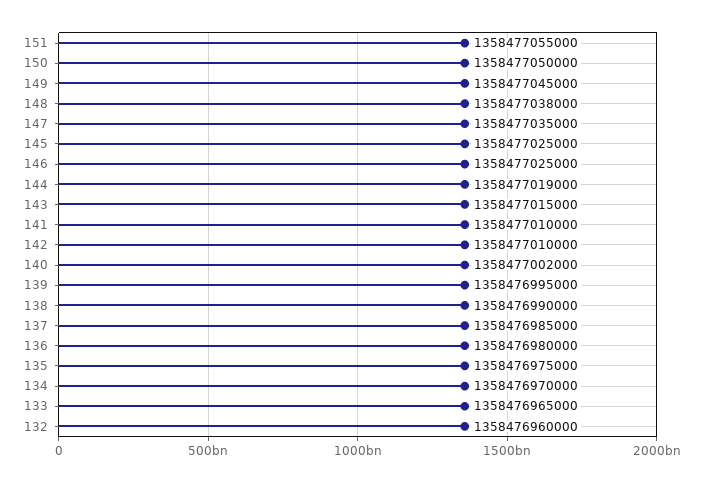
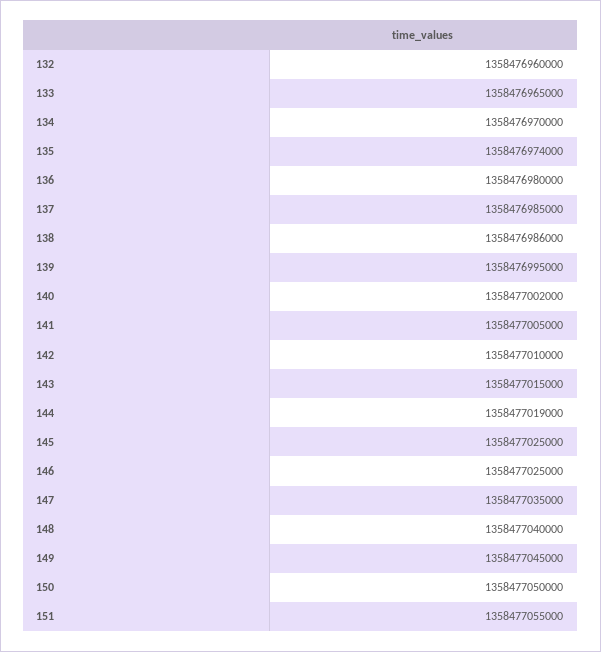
  {
    "151": 1358477055000,
    "150": 1358477050000,
    "149": 1358477045000,
-   "148": 1358477038000,
+   "148": 1358477040000,
    "147": 1358477035000,
    "145": 1358477025000,
    "146": 1358477025000,
    "144": 1358477019000,
    "143": 1358477015000,
-   "141": 1358477010000,
+   "141": 1358477005000,
    "142": 1358477010000,
    "140": 1358477002000,
    "139": 1358476995000,
-   "138": 1358476990000,
+   "138": 1358476986000,
    "137": 1358476985000,
    "136": 1358476980000,
-   "135": 1358476975000,
+   "135": 1358476974000,
    "134": 1358476970000,
    "133": 1358476965000,
    "132": 1358476960000
  }

